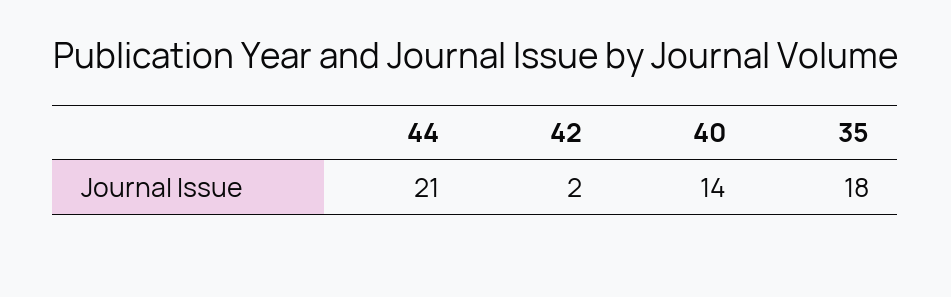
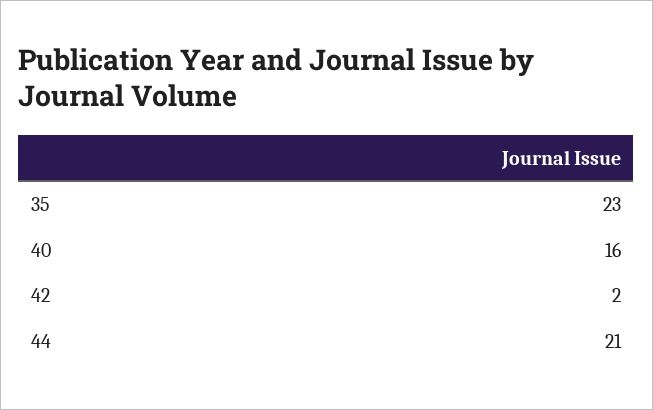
  {
    "44": 21,
    "42": 2,
-   "40": 14,
+   "40": 16,
-   "35": 18
+   "35": 23
  }

